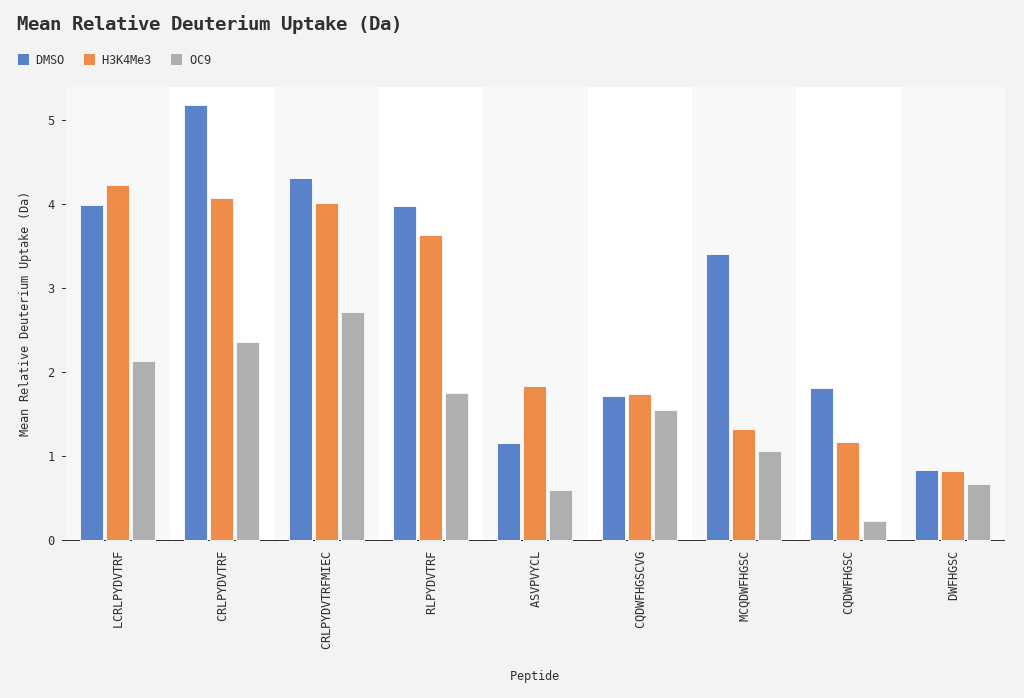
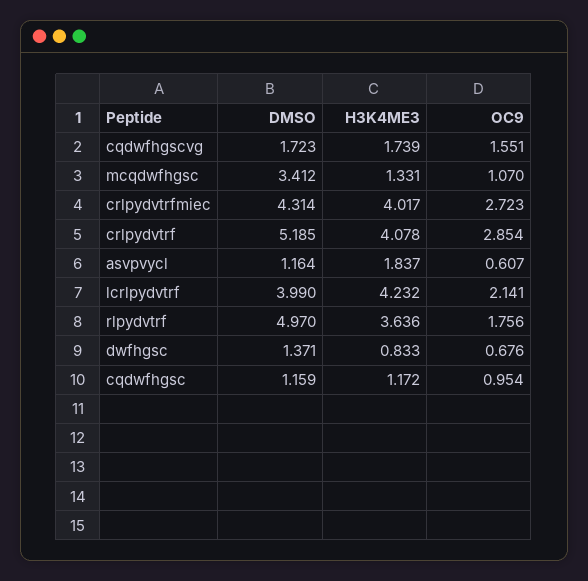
  {
    "DMSO": {
      "LCRLPYDVTRF": 3.99,
      "CRLPYDVTRF": 5.185,
      "CRLPYDVTRFMIEC": 4.314,
-     "RLPYDVTRF": 4,
+     "RLPYDVTRF": 4.97,
      "ASVPVYCL": 1.164,
      "CQDWFHGSCVG": 1.723,
      "MCQDWFHGSC": 3.412,
-     "CQDWFHGSC": 1.8,
+     "CQDWFHGSC": 1.159,
-     "DWFHGSC": 0.8
+     "DWFHGSC": 1.371
    },
    "H3K4Me3": {
      "LCRLPYDVTRF": 4.232,
      "CRLPYDVTRF": 4.078,
      "CRLPYDVTRFMIEC": 4.017,
      "RLPYDVTRF": 3.636,
      "ASVPVYCL": 1.837,
      "CQDWFHGSCVG": 1.739,
      "MCQDWFHGSC": 1.331,
      "CQDWFHGSC": 1.172,
      "DWFHGSC": 0.833
    },
    "OC9": {
      "LCRLPYDVTRF": 2.141,
-     "CRLPYDVTRF": 2.4,
+     "CRLPYDVTRF": 2.854,
      "CRLPYDVTRFMIEC": 2.723,
      "RLPYDVTRF": 1.756,
      "ASVPVYCL": 0.607,
      "CQDWFHGSCVG": 1.551,
      "MCQDWFHGSC": 1.07,
-     "CQDWFHGSC": 0.2,
+     "CQDWFHGSC": 0.954,
      "DWFHGSC": 0.676
    }
  }

